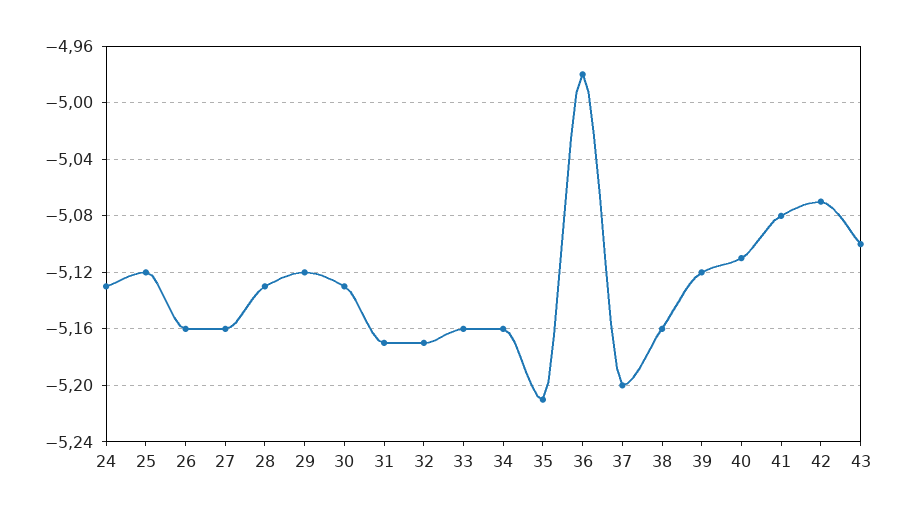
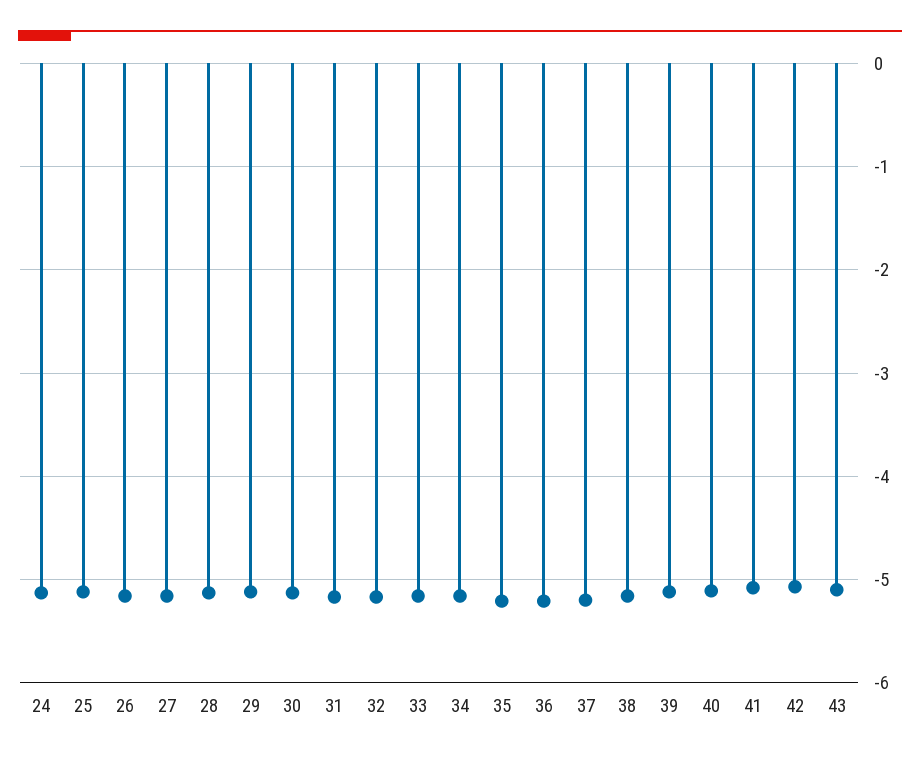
  {
    "24": -5.13,
    "25": -5.12,
    "26": -5.16,
    "27": -5.16,
    "28": -5.13,
    "29": -5.12,
    "30": -5.13,
    "31": -5.17,
    "32": -5.17,
    "33": -5.16,
    "34": -5.16,
    "35": -5.21,
-   "36": -4.98,
+   "36": -5.2,
    "37": -5.2,
    "38": -5.16,
    "39": -5.12,
    "40": -5.11,
    "41": -5.08,
    "42": -5.07,
    "43": -5.1
  }

